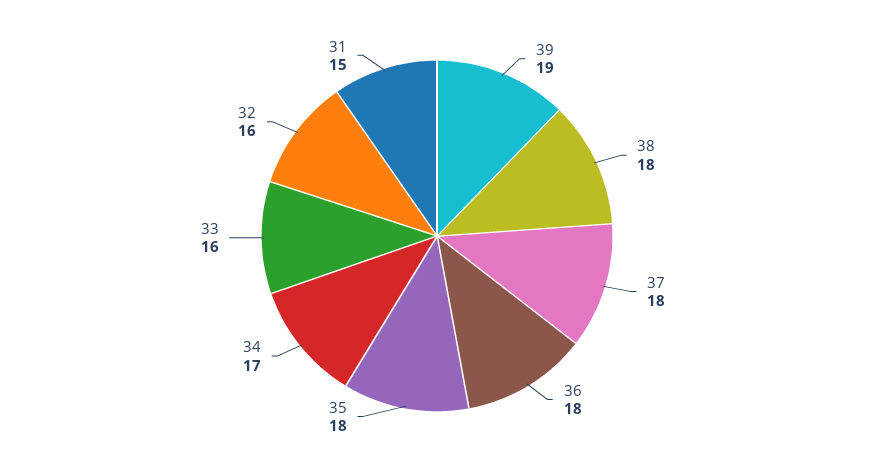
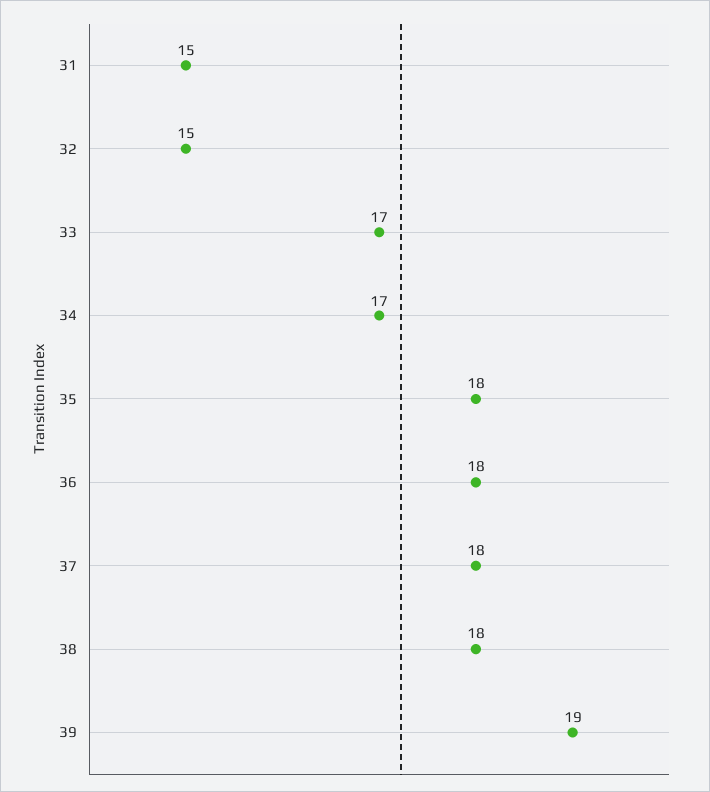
  {
    "39": 19,
    "38": 18,
    "37": 18,
    "36": 18,
    "35": 18,
    "34": 17,
-   "33": 16,
+   "33": 17,
-   "32": 16,
+   "32": 15,
    "31": 15
  }

